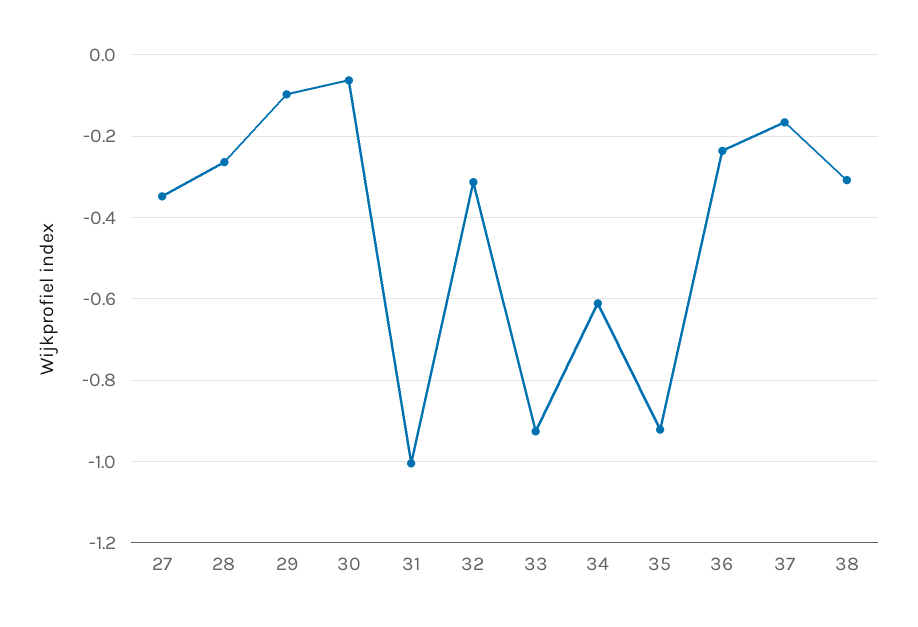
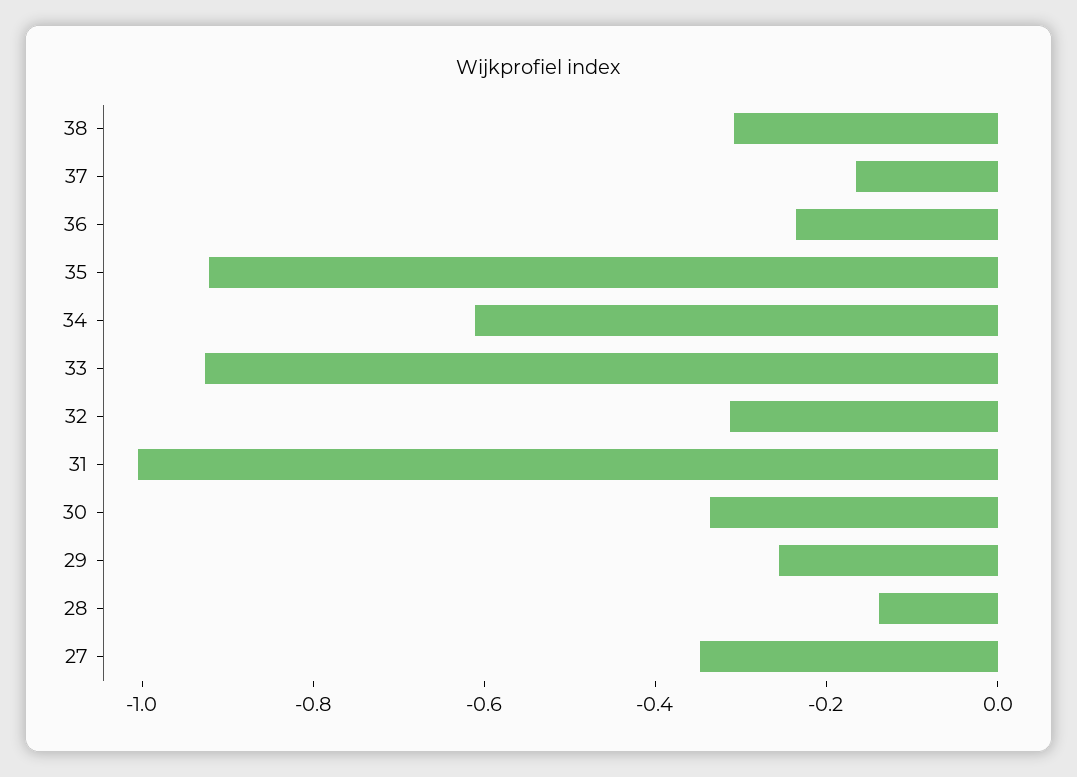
  {
    "27": -0.34,
-   "28": -0.26,
+   "28": -0.15,
-   "29": -0.1,
+   "29": -0.25,
-   "30": -0.06,
+   "30": -0.35,
    "31": -1,
    "32": -0.32,
    "33": -0.92,
    "34": -0.62,
    "35": -0.92,
    "36": -0.24,
    "37": -0.16,
    "38": -0.3
  }

